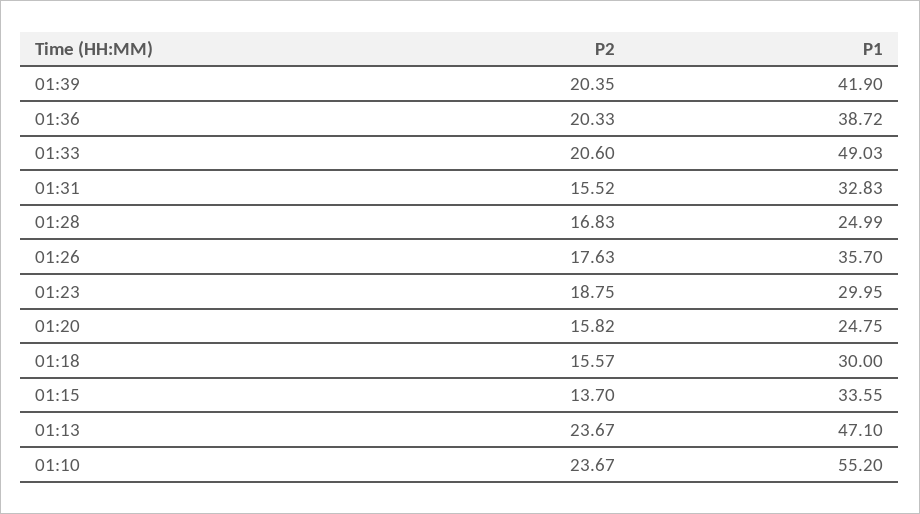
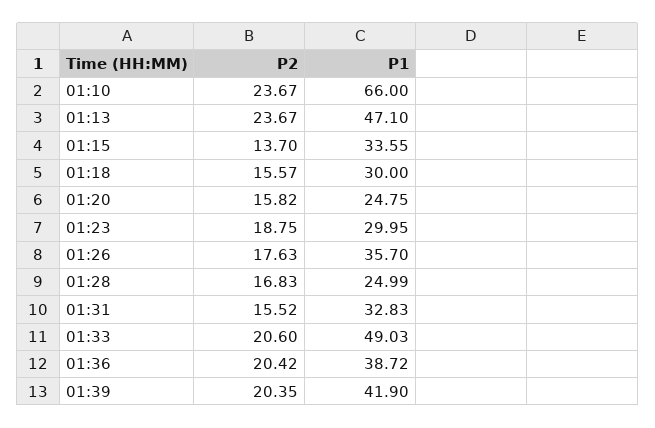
  {
    "P2": {
      "01:39": 20.35,
-     "01:36": 20.33,
+     "01:36": 20.42,
      "01:33": 20.6,
      "01:31": 15.52,
      "01:28": 16.83,
      "01:26": 17.63,
      "01:23": 18.75,
      "01:20": 15.82,
      "01:18": 15.57,
      "01:15": 13.7,
      "01:13": 23.67,
      "01:10": 23.67
    },
    "P1": {
      "01:39": 41.9,
      "01:36": 38.72,
      "01:33": 49.03,
      "01:31": 32.83,
      "01:28": 24.99,
      "01:26": 35.7,
      "01:23": 29.95,
      "01:20": 24.75,
      "01:18": 30,
      "01:15": 33.55,
      "01:13": 47.1,
-     "01:10": 55.2
+     "01:10": 66
    }
  }

